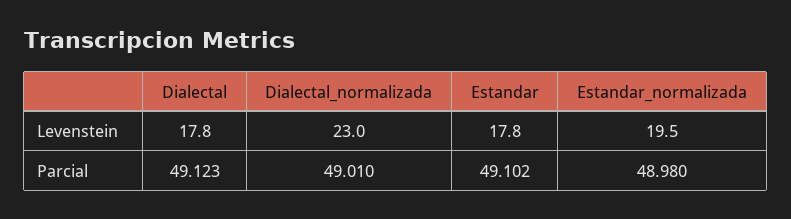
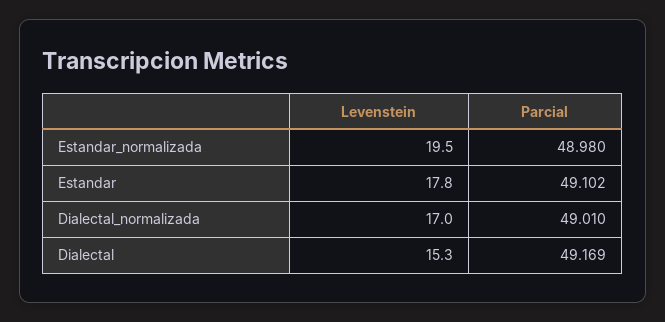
  {
    "Dialectal": {
-     "Levenstein": 17.8,
+     "Levenstein": 15.3,
-     "Parcial": 49.123
+     "Parcial": 49.169
    },
    "Dialectal_normalizada": {
-     "Levenstein": 23,
+     "Levenstein": 17,
      "Parcial": 49.01
    },
    "Estandar": {
      "Levenstein": 17.8,
      "Parcial": 49.102
    },
    "Estandar_normalizada": {
      "Levenstein": 19.5,
      "Parcial": 48.98
    }
  }

